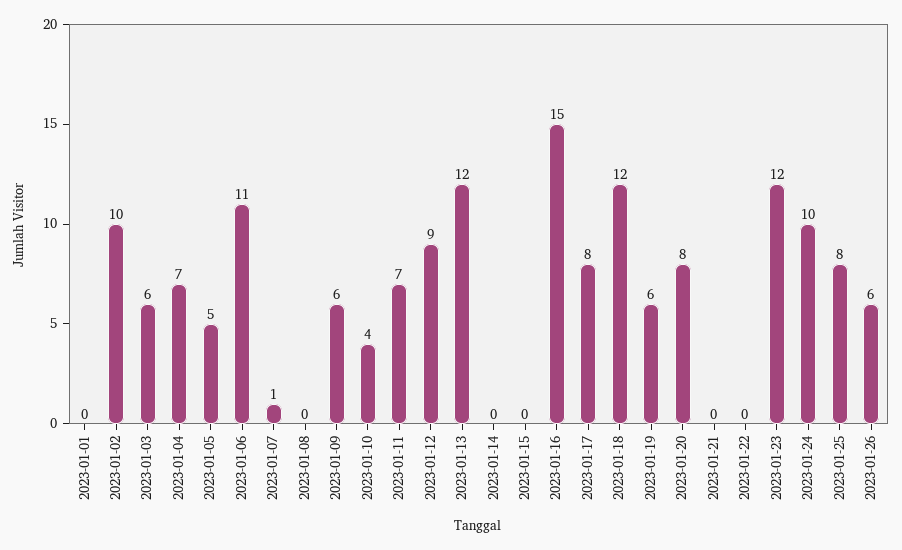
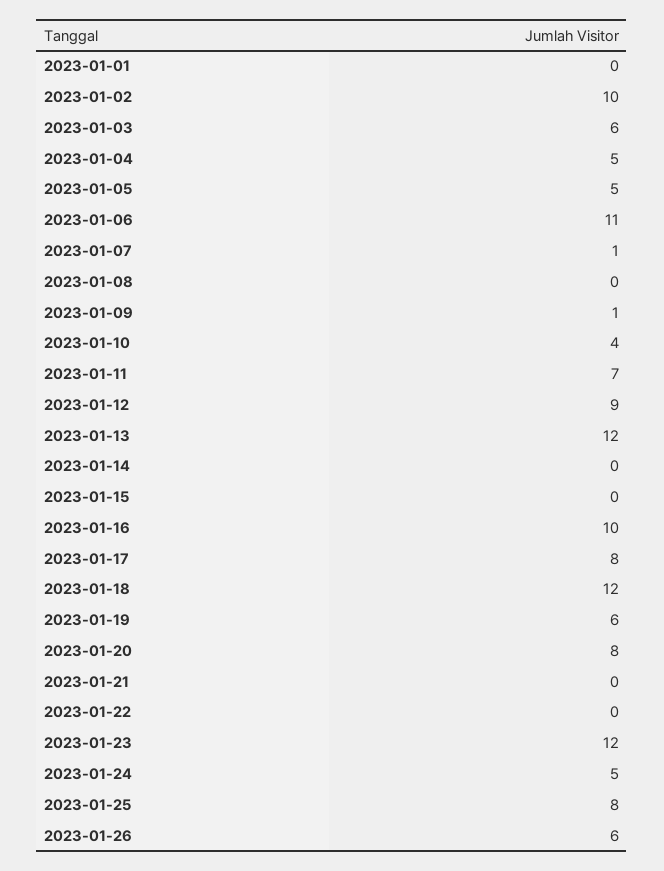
  {
    "2023-01-01": 0,
    "2023-01-02": 10,
    "2023-01-03": 6,
-   "2023-01-04": 7,
+   "2023-01-04": 5,
    "2023-01-05": 5,
    "2023-01-06": 11,
    "2023-01-07": 1,
    "2023-01-08": 0,
-   "2023-01-09": 6,
+   "2023-01-09": 1,
    "2023-01-10": 4,
    "2023-01-11": 7,
    "2023-01-12": 9,
    "2023-01-13": 12,
    "2023-01-14": 0,
    "2023-01-15": 0,
-   "2023-01-16": 15,
+   "2023-01-16": 10,
    "2023-01-17": 8,
    "2023-01-18": 12,
    "2023-01-19": 6,
    "2023-01-20": 8,
    "2023-01-21": 0,
    "2023-01-22": 0,
    "2023-01-23": 12,
-   "2023-01-24": 10,
+   "2023-01-24": 5,
    "2023-01-25": 8,
    "2023-01-26": 6
  }

